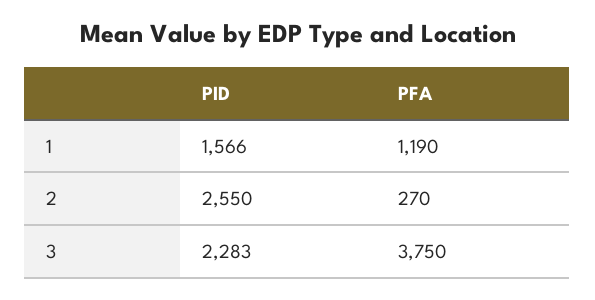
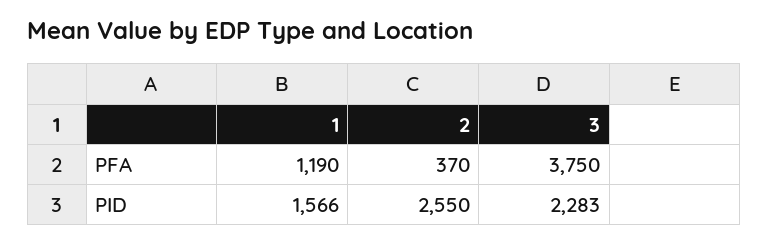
  {
    "PID": {
      "1": 1566,
      "2": 2550,
      "3": 2283
    },
    "PFA": {
      "1": 1190,
-     "2": 270,
+     "2": 370,
      "3": 3750
    }
  }

